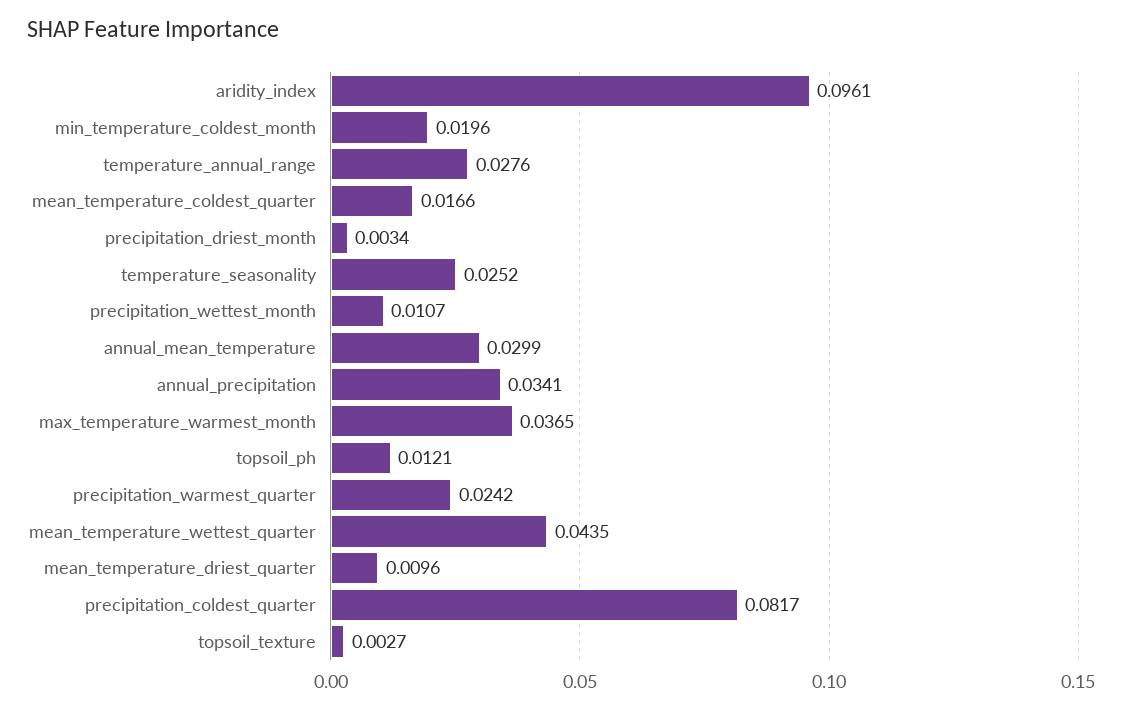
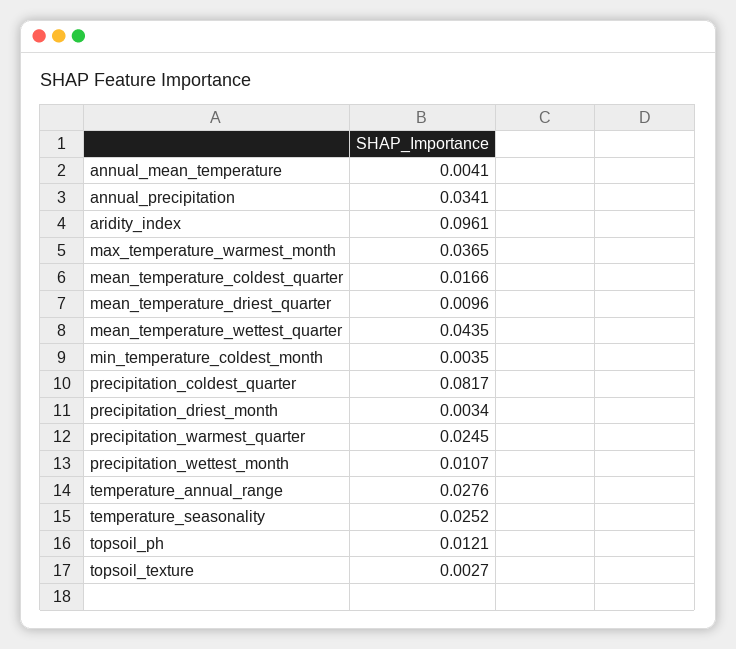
  {
    "aridity_index": 0.0961,
-   "min_temperature_coldest_month": 0.0196,
+   "min_temperature_coldest_month": 0.0035,
    "temperature_annual_range": 0.0276,
    "mean_temperature_coldest_quarter": 0.0166,
    "precipitation_driest_month": 0.0034,
    "temperature_seasonality": 0.0252,
    "precipitation_wettest_month": 0.0107,
-   "annual_mean_temperature": 0.0299,
+   "annual_mean_temperature": 0.0041,
    "annual_precipitation": 0.0341,
    "max_temperature_warmest_month": 0.0365,
    "topsoil_ph": 0.0121,
-   "precipitation_warmest_quarter": 0.0242,
+   "precipitation_warmest_quarter": 0.0245,
    "mean_temperature_wettest_quarter": 0.0435,
    "mean_temperature_driest_quarter": 0.0096,
    "precipitation_coldest_quarter": 0.0817,
    "topsoil_texture": 0.0027
  }

